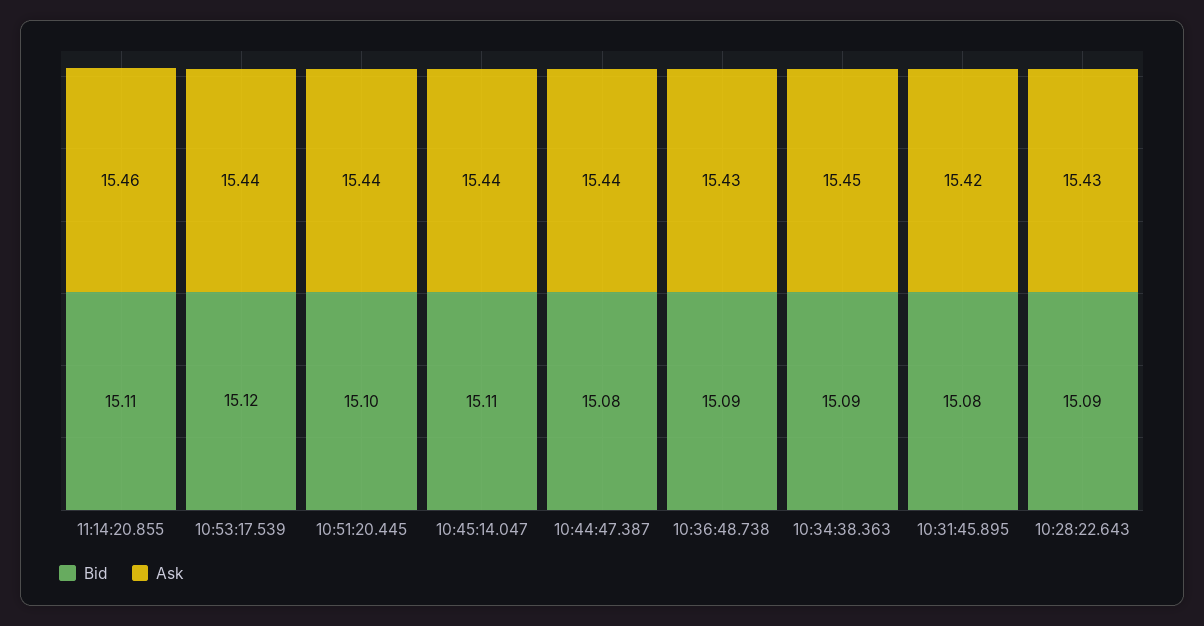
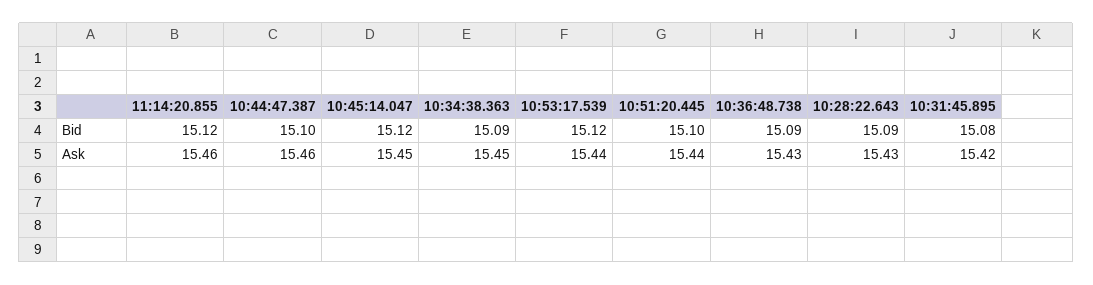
  {
    "Bid": {
-     "11:14:20.855": 15.11,
+     "11:14:20.855": 15.12,
      "10:53:17.539": 15.12,
      "10:51:20.445": 15.1,
-     "10:45:14.047": 15.11,
+     "10:45:14.047": 15.12,
-     "10:44:47.387": 15.08,
+     "10:44:47.387": 15.1,
      "10:36:48.738": 15.09,
      "10:34:38.363": 15.09,
      "10:31:45.895": 15.08,
      "10:28:22.643": 15.09
    },
    "Ask": {
      "11:14:20.855": 15.46,
      "10:53:17.539": 15.44,
      "10:51:20.445": 15.44,
-     "10:45:14.047": 15.44,
+     "10:45:14.047": 15.45,
-     "10:44:47.387": 15.44,
+     "10:44:47.387": 15.46,
      "10:36:48.738": 15.43,
      "10:34:38.363": 15.45,
      "10:31:45.895": 15.42,
      "10:28:22.643": 15.43
    }
  }

